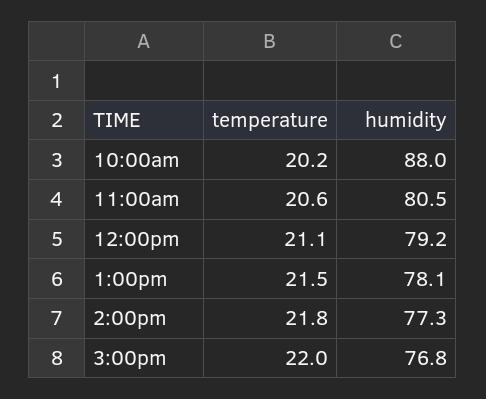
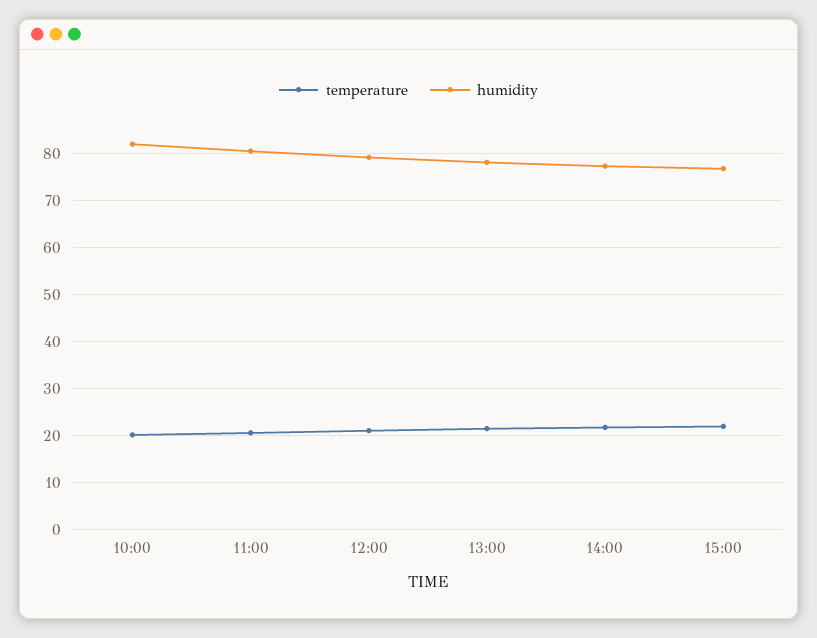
  {
    "temperature": {
      "10:00am": 20.2,
      "11:00am": 20.6,
      "12:00pm": 21.1,
      "1:00pm": 21.5,
      "2:00pm": 21.8,
      "3:00pm": 22
    },
    "humidity": {
-     "10:00am": 88,
+     "10:00am": 82,
      "11:00am": 80.5,
      "12:00pm": 79.2,
      "1:00pm": 78.1,
      "2:00pm": 77.3,
      "3:00pm": 76.8
    }
  }

